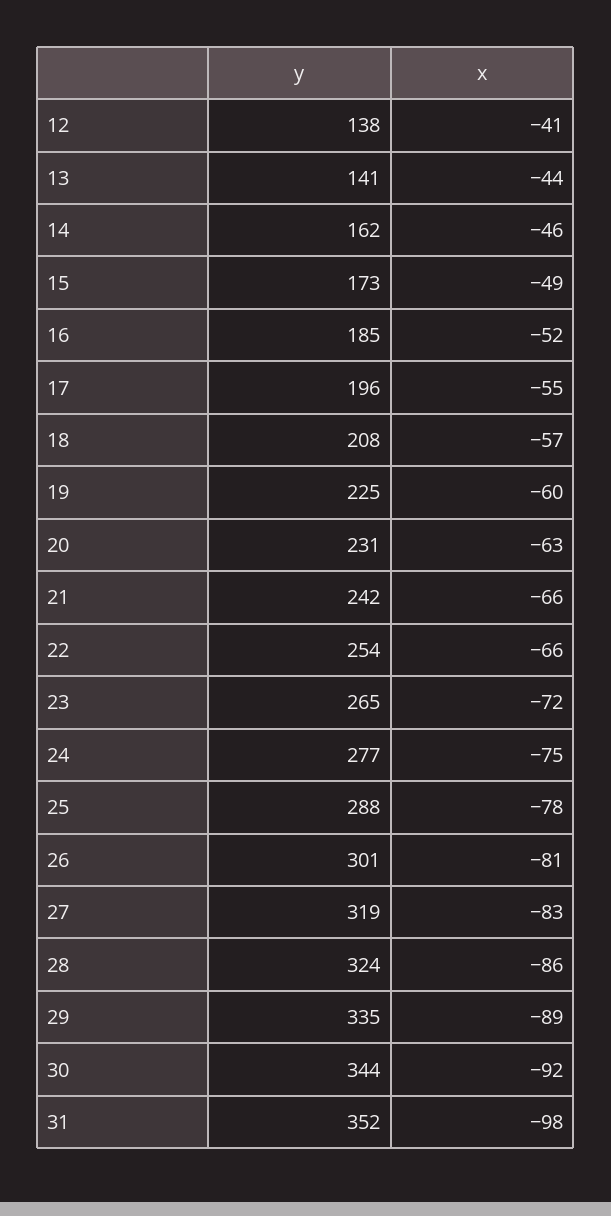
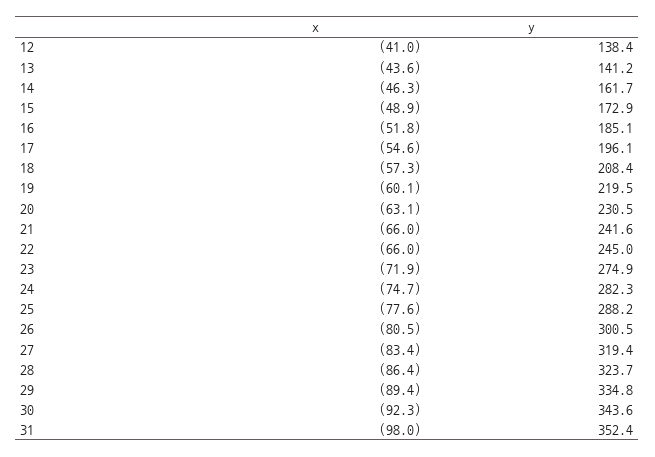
  {
    "y": {
      "12": 138.4,
      "13": 141.2,
      "14": 161.7,
      "15": 172.9,
      "16": 185.1,
      "17": 196.1,
      "18": 208.4,
-     "19": 225,
+     "19": 219.5,
      "20": 230.5,
      "21": 241.6,
-     "22": 254,
+     "22": 245,
-     "23": 265,
+     "23": 274.9,
-     "24": 277,
+     "24": 282.3,
      "25": 288.2,
      "26": 300.5,
      "27": 319.4,
      "28": 323.7,
      "29": 334.8,
      "30": 343.6,
      "31": 352.4
    },
    "x": {
      "12": -41,
      "13": -43.6,
      "14": -46.3,
      "15": -48.9,
      "16": -51.8,
      "17": -54.6,
      "18": -57.3,
      "19": -60.1,
      "20": -63.1,
      "21": -66,
      "22": -66,
      "23": -71.9,
      "24": -74.7,
      "25": -77.6,
      "26": -80.5,
      "27": -83.4,
      "28": -86.4,
      "29": -89.4,
      "30": -92.3,
      "31": -98
    }
  }

